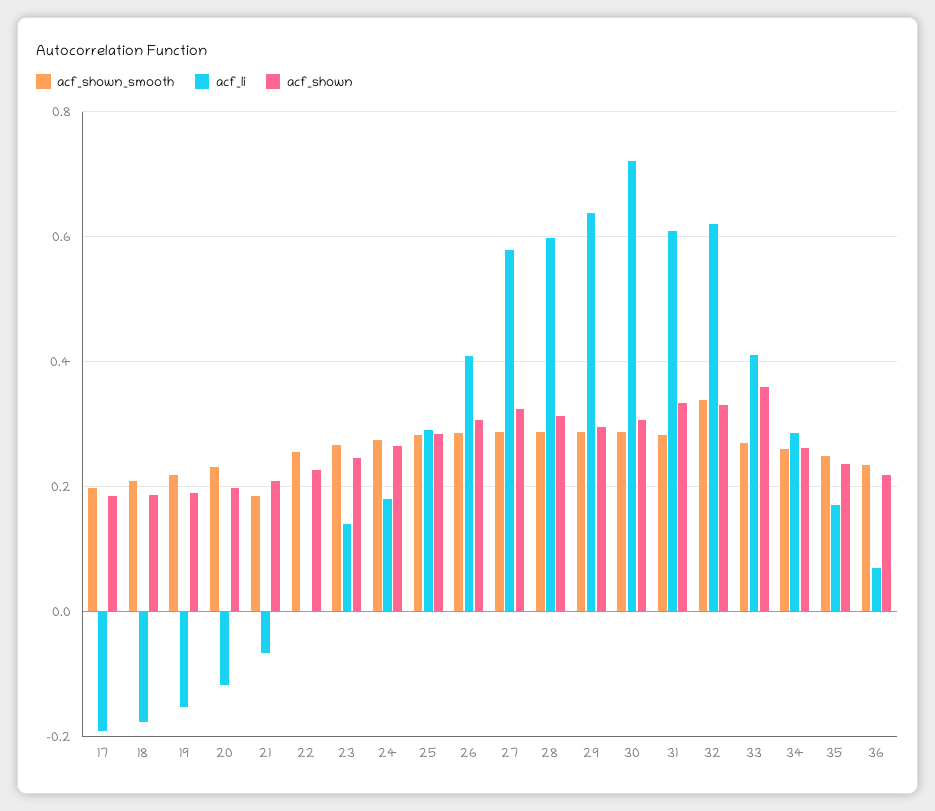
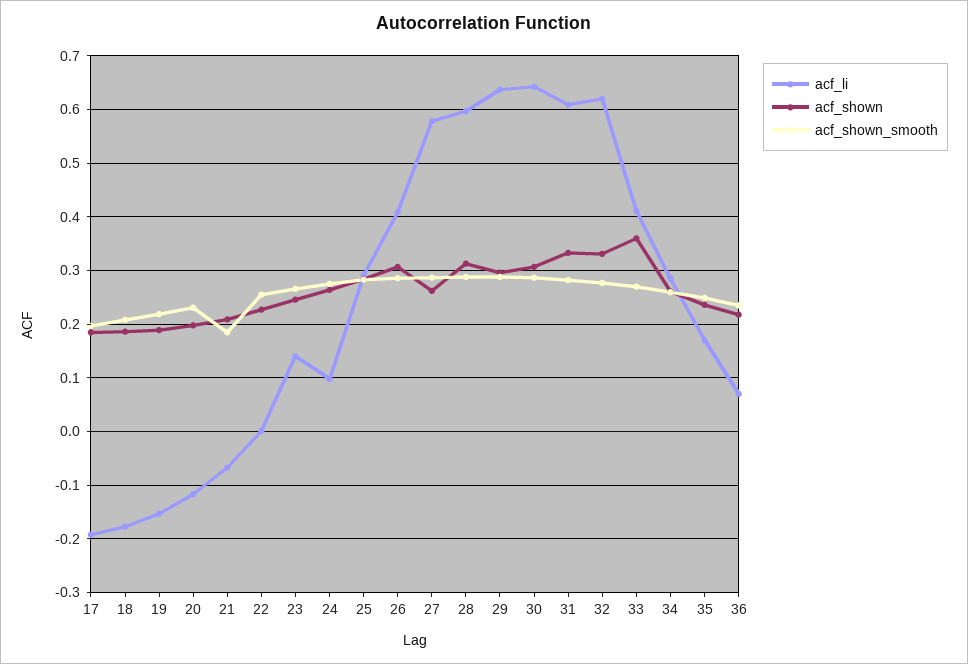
  {
    "acf_shown_smooth": {
      "17": 0.2,
      "18": 0.2,
      "19": 0.22,
      "20": 0.24,
      "21": 0.18,
      "22": 0.26,
      "23": 0.26,
      "24": 0.28,
      "25": 0.28,
      "26": 0.28,
      "27": 0.28,
      "28": 0.28,
      "29": 0.28,
      "30": 0.28,
      "31": 0.28,
-     "32": 0.34,
+     "32": 0.28,
      "33": 0.28,
      "34": 0.26,
      "35": 0.24,
      "36": 0.24
    },
    "acf_li": {
      "17": -0.2,
      "18": -0.18,
      "19": -0.16,
      "20": -0.12,
      "21": -0.06,
      "22": 0,
      "23": 0.14,
-     "24": 0.18,
+     "24": 0.1,
      "25": 0.3,
      "26": 0.4,
      "27": 0.58,
      "28": 0.6,
      "29": 0.64,
-     "30": 0.72,
+     "30": 0.64,
      "31": 0.6,
      "32": 0.62,
      "33": 0.42,
      "34": 0.28,
      "35": 0.18,
      "36": 0.08
    },
    "acf_shown": {
      "17": 0.18,
      "18": 0.18,
      "19": 0.18,
      "20": 0.2,
      "21": 0.2,
      "22": 0.22,
      "23": 0.24,
      "24": 0.26,
      "25": 0.28,
      "26": 0.3,
-     "27": 0.32,
+     "27": 0.26,
      "28": 0.32,
      "29": 0.3,
      "30": 0.3,
      "31": 0.34,
      "32": 0.34,
      "33": 0.36,
      "34": 0.26,
      "35": 0.24,
      "36": 0.22
    }
  }

